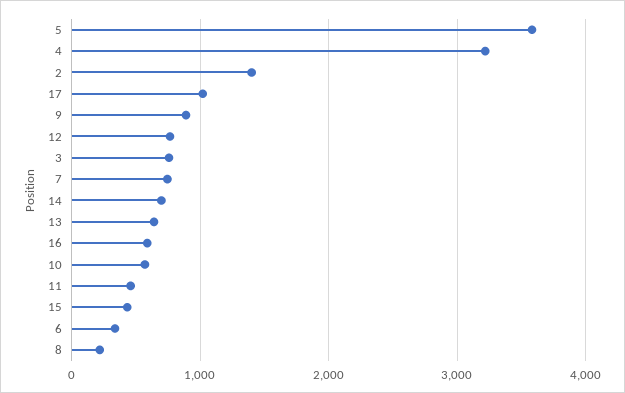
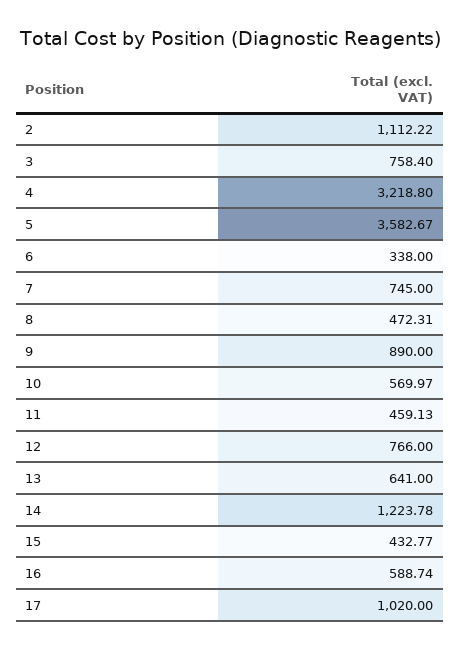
  {
    "5": 3582.67,
    "4": 3218.8,
-   "2": 1400,
+   "2": 1112.22,
    "17": 1020,
    "9": 890,
    "12": 766,
    "3": 758.4,
    "7": 745,
-   "14": 700,
+   "14": 1223.78,
    "13": 641,
    "16": 588.74,
    "10": 569.97,
    "11": 459.13,
    "15": 432.77,
    "6": 338,
-   "8": 200
+   "8": 472.31
  }

